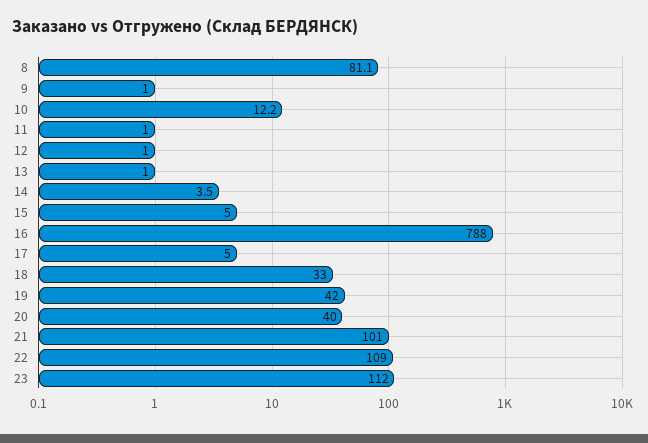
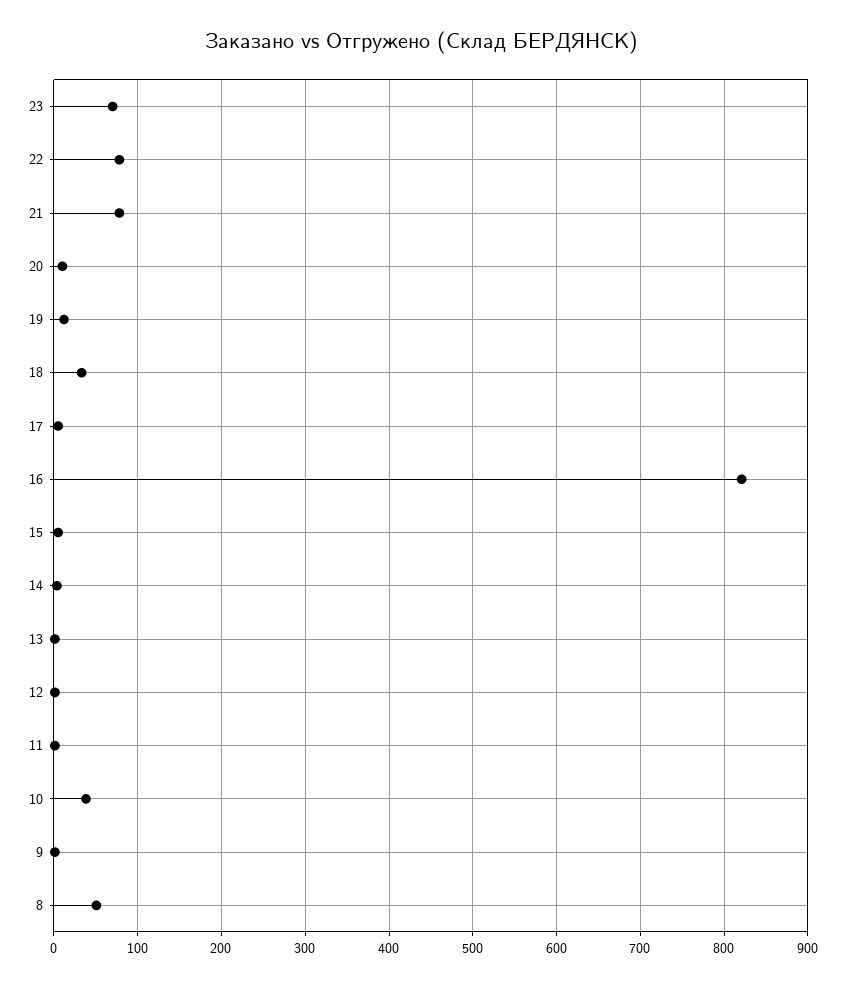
  {
-   "8": 81.1,
+   "8": 50,
    "9": 1,
-   "10": 12.2,
+   "10": 40,
    "11": 1,
    "12": 1,
    "13": 1,
    "14": 3.5,
    "15": 5,
-   "16": 788,
+   "16": 820,
    "17": 5,
    "18": 33,
-   "19": 42,
+   "19": 10,
-   "20": 40,
+   "20": 10,
-   "21": 101,
+   "21": 80,
-   "22": 109,
+   "22": 80,
-   "23": 112
+   "23": 70
  }

